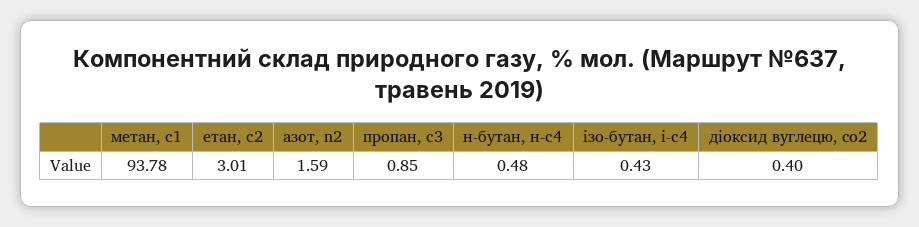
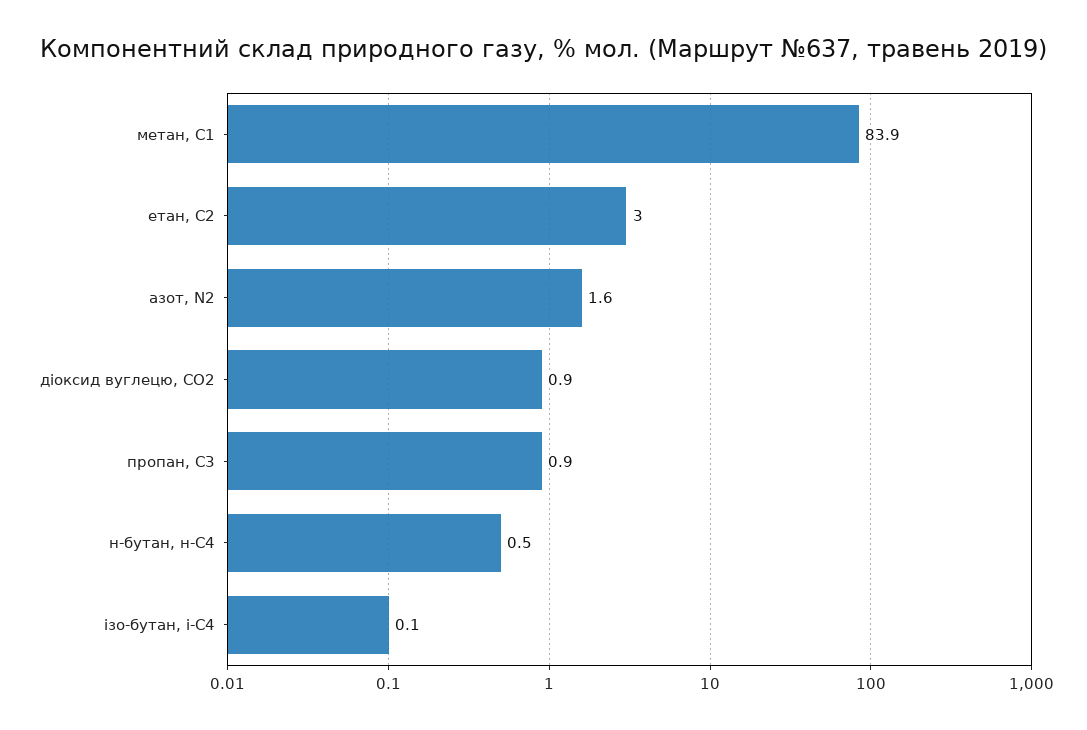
  {
-   "метан, с1": 93.78,
+   "метан, с1": 83.9,
    "етан, с2": 3.01,
    "азот, n2": 1.59,
    "пропан, с3": 0.85,
    "н-бутан, н-с4": 0.48,
-   "ізо-бутан, і-с4": 0.43,
+   "ізо-бутан, і-с4": 0.1,
-   "діоксид вуглецю, cо2": 0.4
+   "діоксид вуглецю, cо2": 0.9
  }

